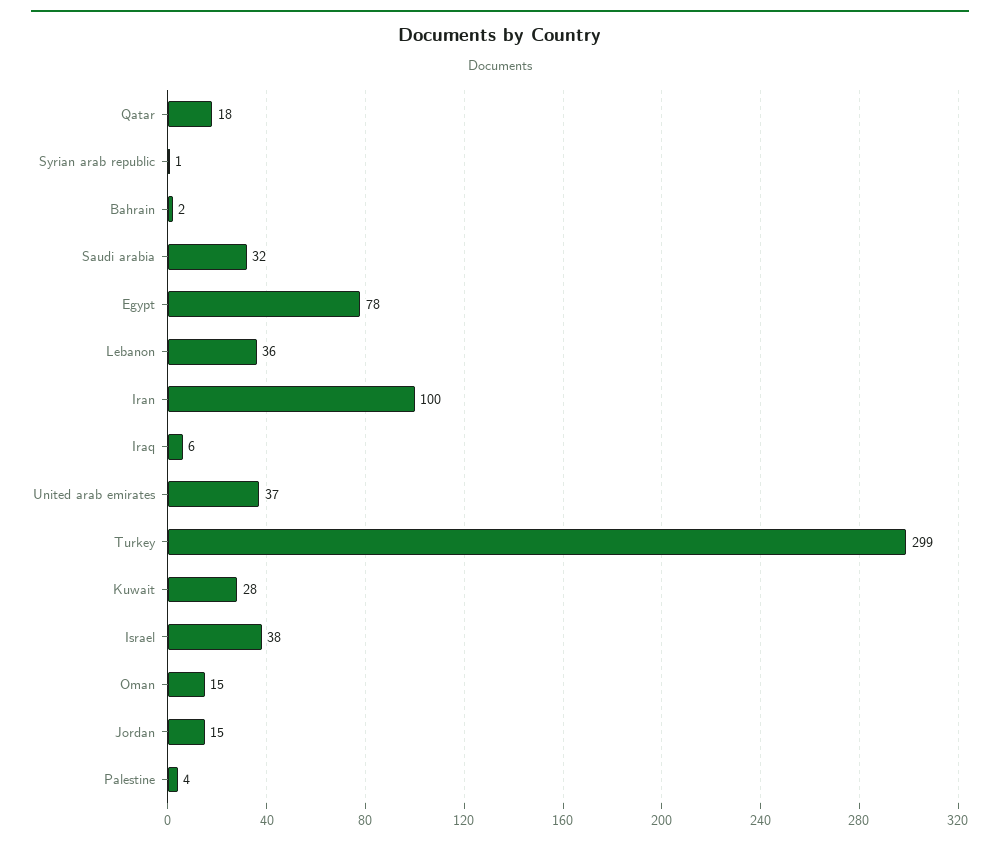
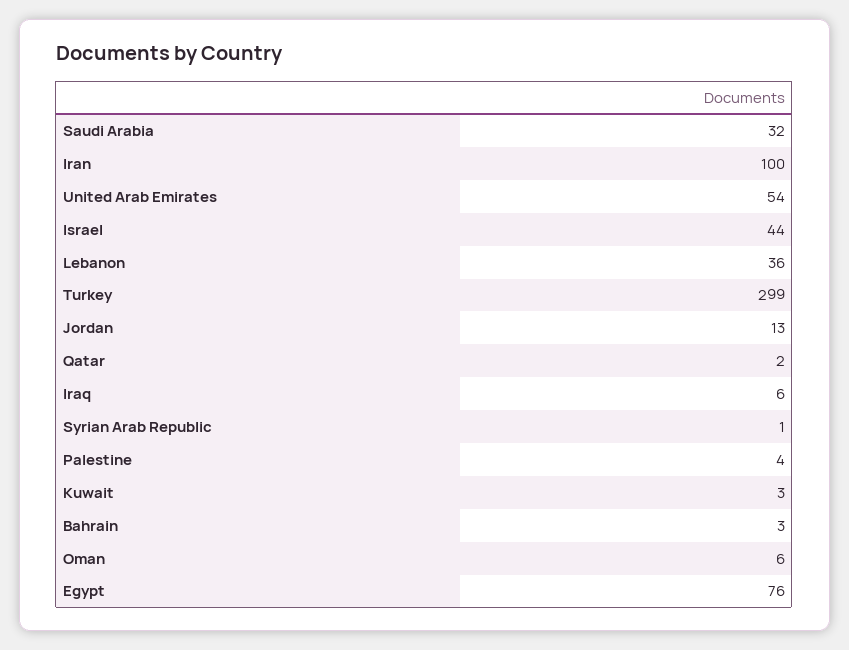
  {
-   "Qatar": 18,
+   "Qatar": 2,
    "Syrian arab republic": 1,
-   "Bahrain": 2,
+   "Bahrain": 3,
    "Saudi arabia": 32,
-   "Egypt": 78,
+   "Egypt": 76,
    "Lebanon": 36,
    "Iran": 100,
    "Iraq": 6,
-   "United arab emirates": 37,
+   "United arab emirates": 54,
    "Turkey": 299,
-   "Kuwait": 28,
+   "Kuwait": 3,
-   "Israel": 38,
+   "Israel": 44,
-   "Oman": 15,
+   "Oman": 6,
-   "Jordan": 15,
+   "Jordan": 13,
    "Palestine": 4
  }

